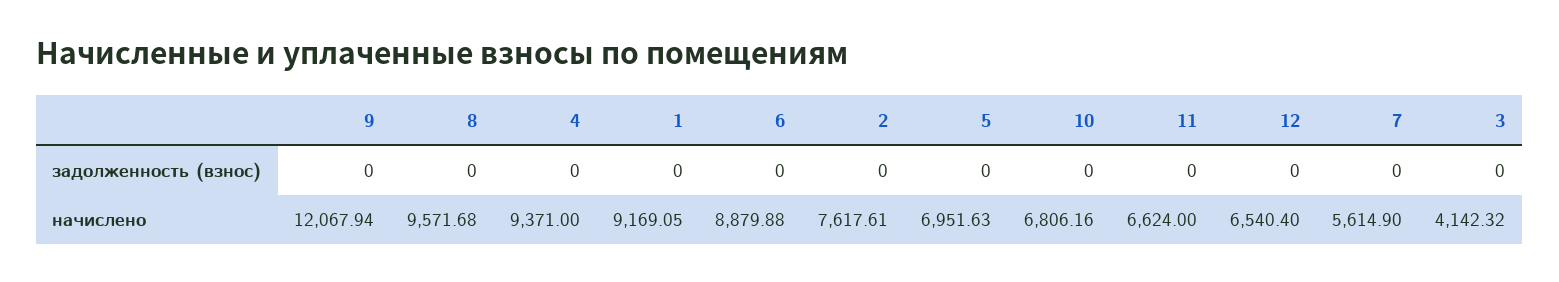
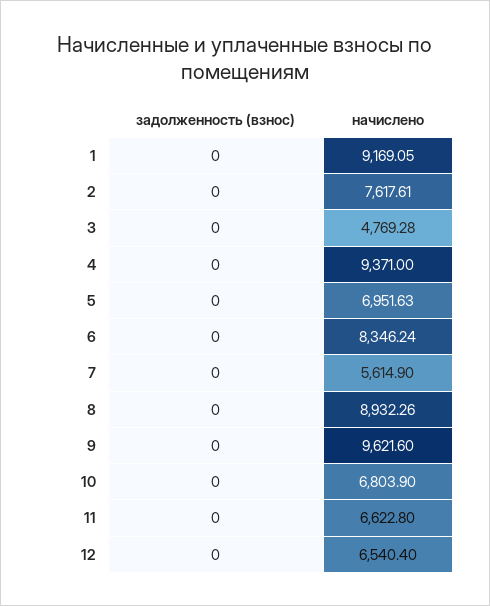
  {
    "9": {
      "задолженность (взнос)": 0,
-     "начислено": 12067.94
+     "начислено": 9621.6
    },
    "8": {
      "задолженность (взнос)": 0,
-     "начислено": 9571.68
+     "начислено": 8932.26
    },
    "4": {
      "задолженность (взнос)": 0,
      "начислено": 9371
    },
    "1": {
      "задолженность (взнос)": 0,
      "начислено": 9169.05
    },
    "6": {
      "задолженность (взнос)": 0,
-     "начислено": 8879.88
+     "начислено": 8346.24
    },
    "2": {
      "задолженность (взнос)": 0,
      "начислено": 7617.61
    },
    "5": {
      "задолженность (взнос)": 0,
      "начислено": 6951.63
    },
    "10": {
      "задолженность (взнос)": 0,
-     "начислено": 6806.16
+     "начислено": 6803.9
    },
    "11": {
      "задолженность (взнос)": 0,
-     "начислено": 6624
+     "начислено": 6622.8
    },
    "12": {
      "задолженность (взнос)": 0,
      "начислено": 6540.4
    },
    "7": {
      "задолженность (взнос)": 0,
      "начислено": 5614.9
    },
    "3": {
      "задолженность (взнос)": 0,
-     "начислено": 4142.32
+     "начислено": 4769.28
    }
  }

